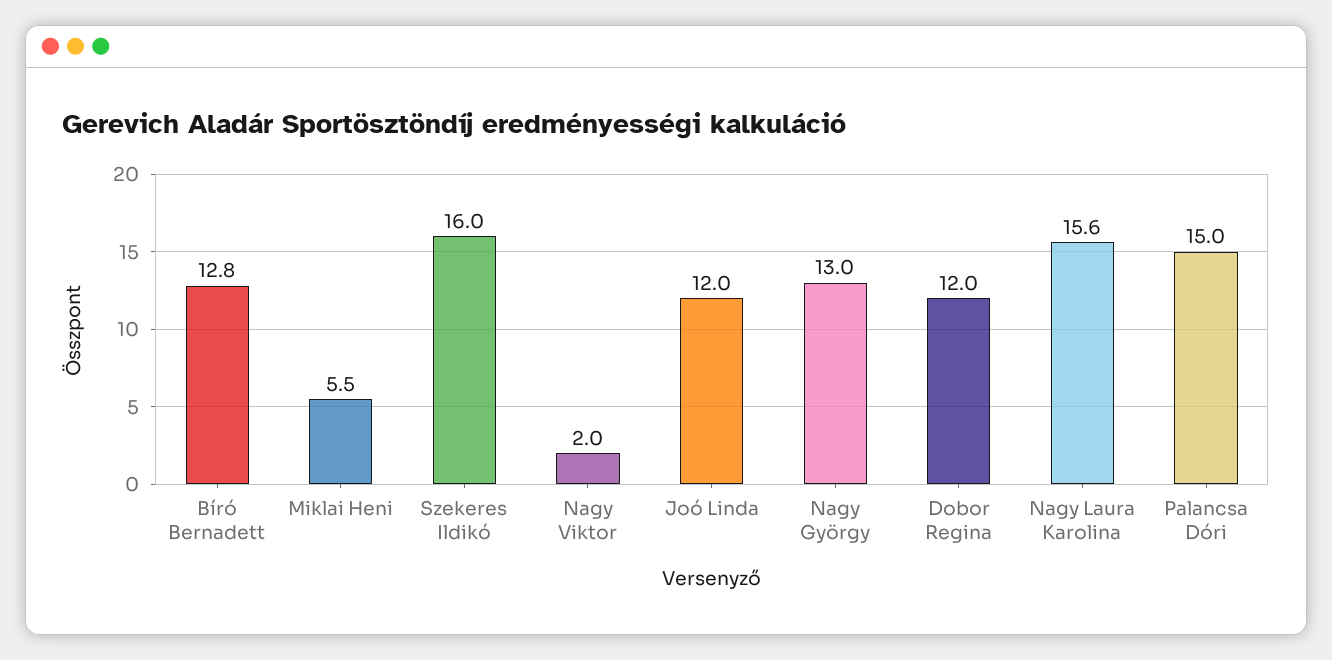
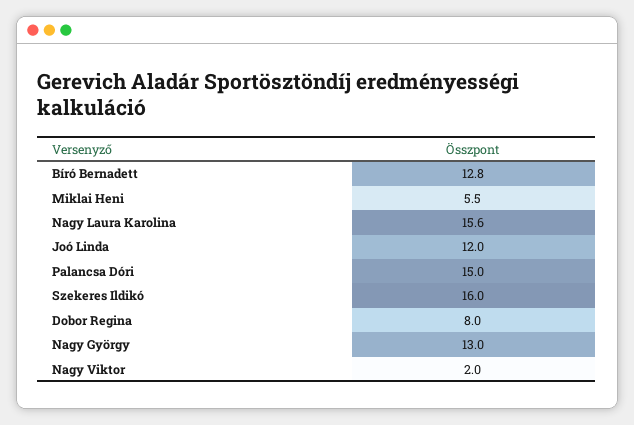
  {
    "Bíró Bernadett": 12.8,
    "Miklai Heni": 5.5,
    "Szekeres Ildikó": 16,
    "Nagy Viktor": 2,
    "Joó Linda": 12,
    "Nagy György": 13,
-   "Dobor Regina": 12,
+   "Dobor Regina": 8,
    "Nagy Laura Karolina": 15.6,
    "Palancsa Dóri": 15
  }

